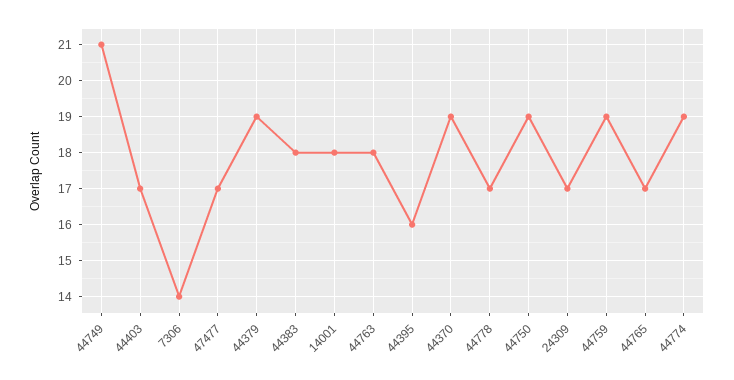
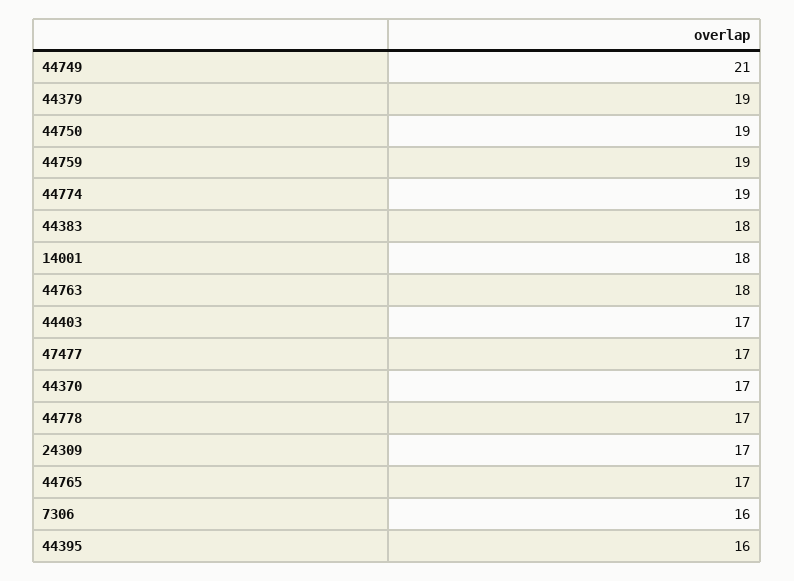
  {
    "44749": 21,
    "44403": 17,
-   "7306": 14,
+   "7306": 16,
    "47477": 17,
    "44379": 19,
    "44383": 18,
    "14001": 18,
    "44763": 18,
    "44395": 16,
-   "44370": 19,
+   "44370": 17,
    "44778": 17,
    "44750": 19,
    "24309": 17,
    "44759": 19,
    "44765": 17,
    "44774": 19
  }

